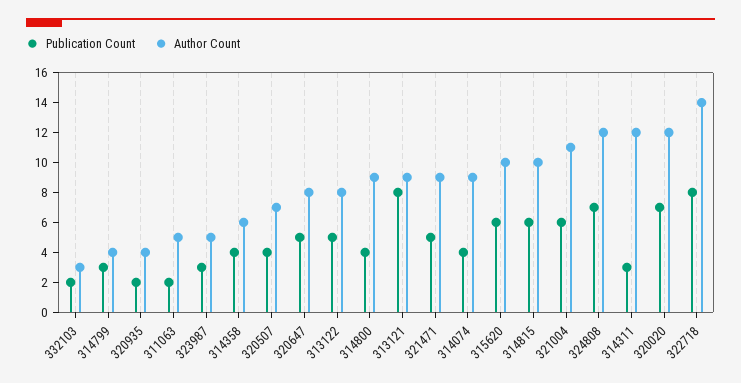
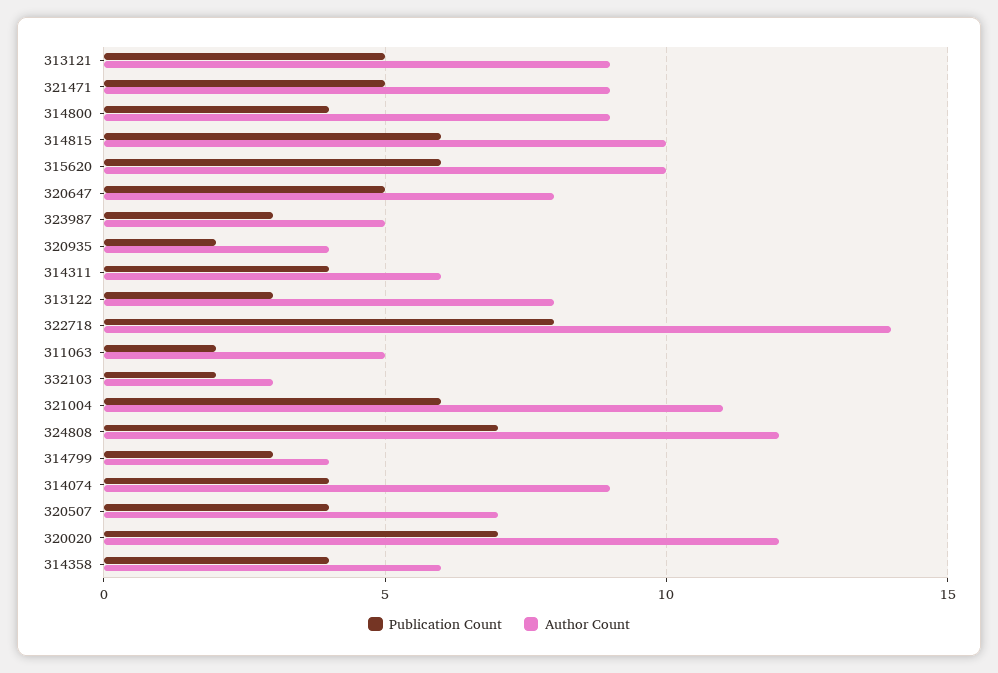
  {
    "Publication Count": {
      "332103": 2,
      "314799": 3,
      "320935": 2,
      "311063": 2,
      "323987": 3,
      "314358": 4,
      "320507": 4,
      "320647": 5,
-     "313122": 5,
+     "313122": 3,
      "314800": 4,
-     "313121": 8,
+     "313121": 5,
      "321471": 5,
      "314074": 4,
      "315620": 6,
      "314815": 6,
      "321004": 6,
      "324808": 7,
-     "314311": 3,
+     "314311": 4,
      "320020": 7,
      "322718": 8
    },
    "Author Count": {
      "332103": 3,
      "314799": 4,
      "320935": 4,
      "311063": 5,
      "323987": 5,
      "314358": 6,
      "320507": 7,
      "320647": 8,
      "313122": 8,
      "314800": 9,
      "313121": 9,
      "321471": 9,
      "314074": 9,
      "315620": 10,
      "314815": 10,
      "321004": 11,
      "324808": 12,
-     "314311": 12,
+     "314311": 6,
      "320020": 12,
      "322718": 14
    }
  }

